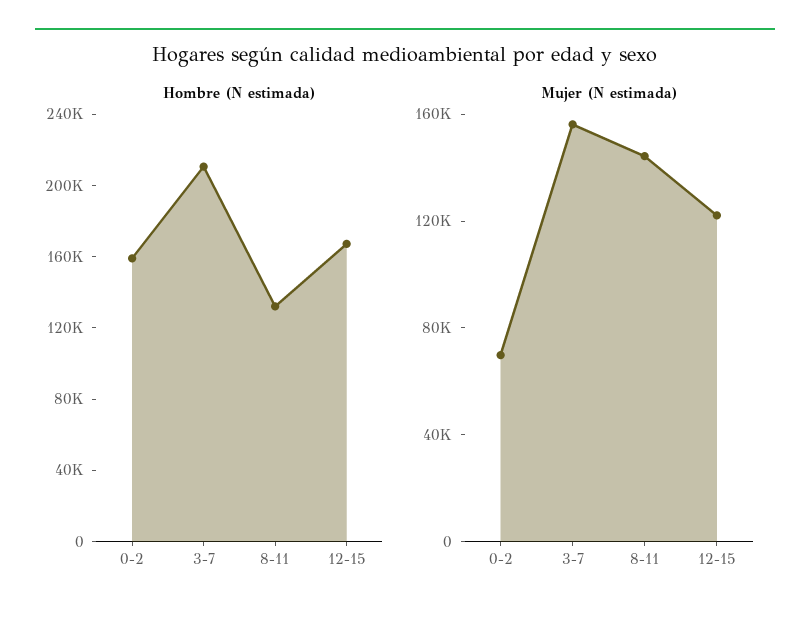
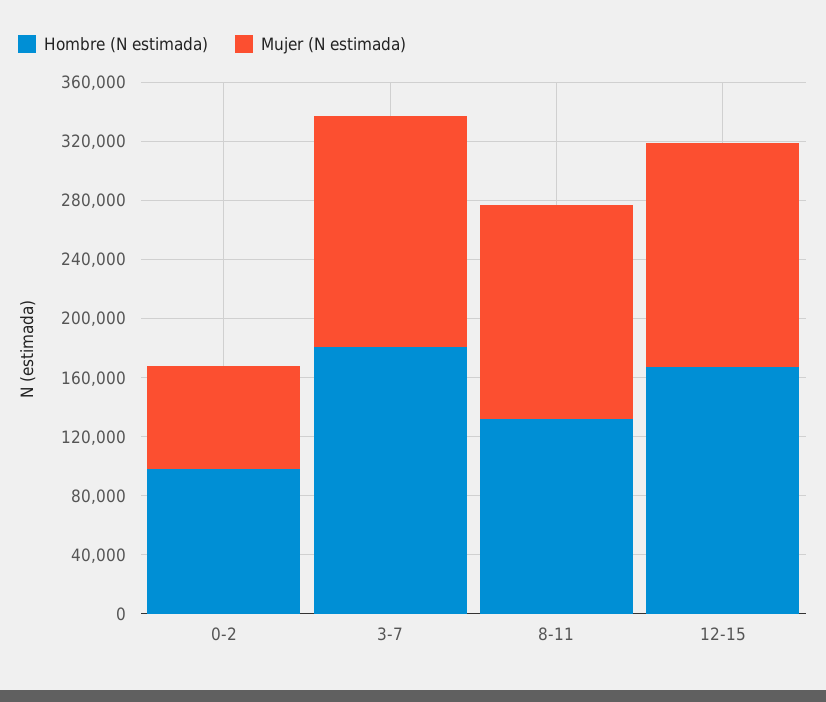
  {
    "Hombre (N estimada)": {
-     "0-2": 160000,
+     "0-2": 100000,
-     "3-7": 210000,
+     "3-7": 180000,
      "8-11": 130000,
      "12-15": 170000
    },
    "Mujer (N estimada)": {
      "0-2": 70000,
      "3-7": 160000,
      "8-11": 140000,
-     "12-15": 120000
+     "12-15": 150000
    }
  }

